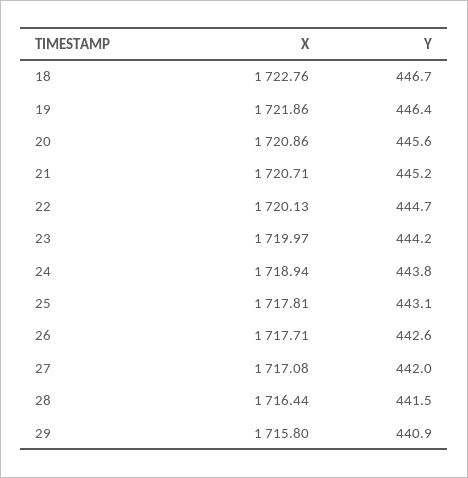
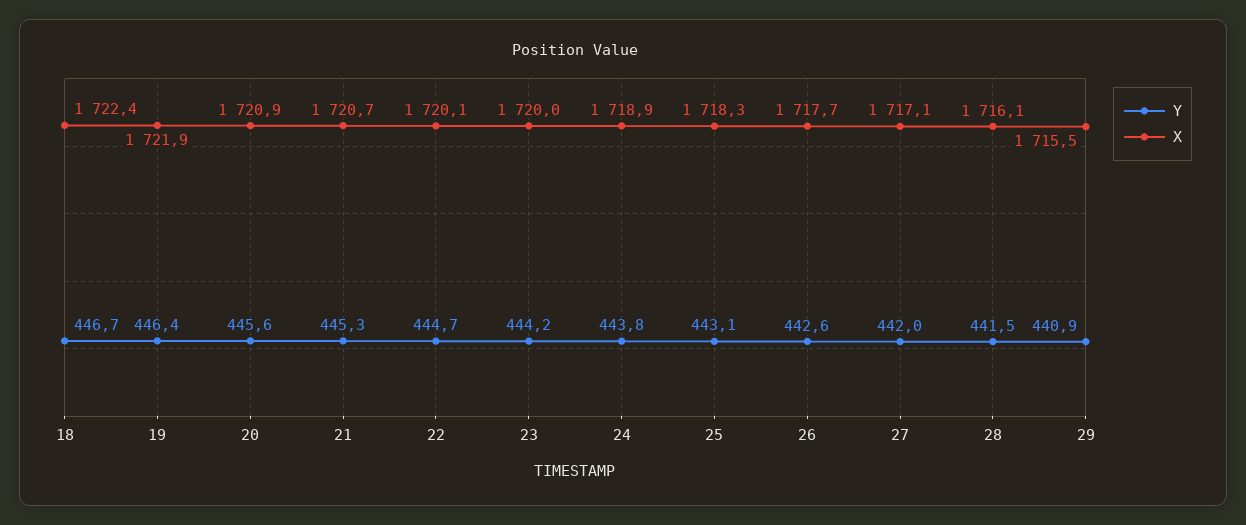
  {
    "X": {
-     "18": 1722.76,
+     "18": 1722.4,
      "19": 1721.86,
      "20": 1720.86,
      "21": 1720.71,
      "22": 1720.13,
      "23": 1719.97,
      "24": 1718.94,
-     "25": 1717.81,
+     "25": 1718.3,
      "26": 1717.71,
      "27": 1717.08,
-     "28": 1716.44,
+     "28": 1716.1,
-     "29": 1715.8
+     "29": 1715.5
    },
    "Y": {
      "18": 446.7,
      "19": 446.4,
      "20": 445.6,
-     "21": 445.2,
+     "21": 445.3,
      "22": 444.7,
      "23": 444.2,
      "24": 443.8,
      "25": 443.1,
      "26": 442.6,
      "27": 442,
      "28": 441.5,
      "29": 440.9
    }
  }

